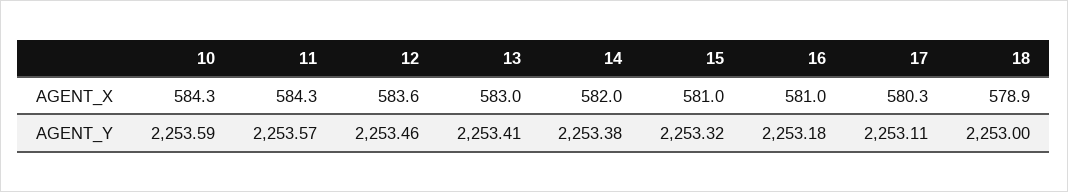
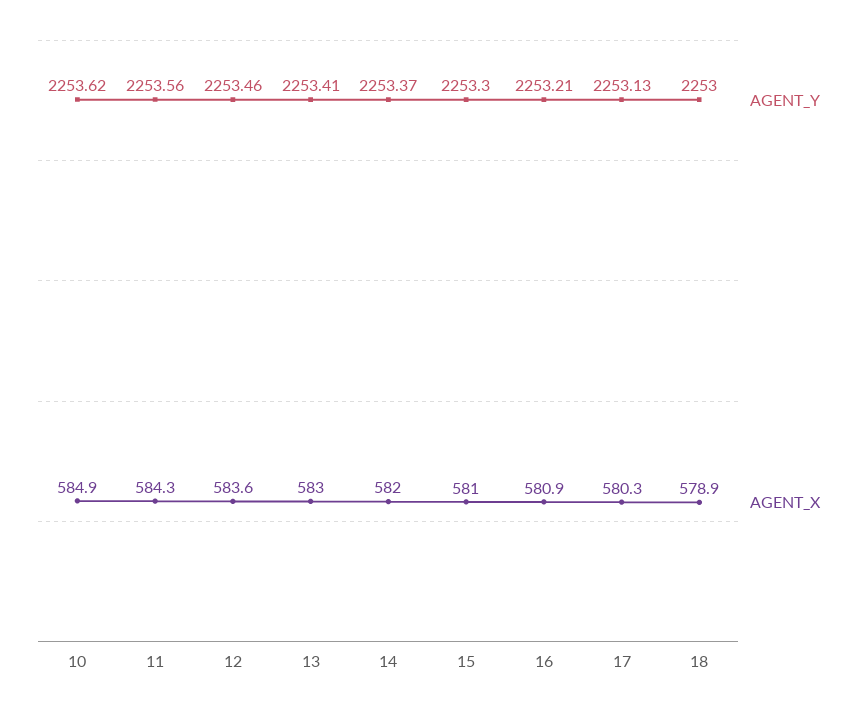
  {
    "AGENT_X": {
-     "10": 584.3,
+     "10": 584.9,
      "11": 584.3,
      "12": 583.6,
      "13": 583,
      "14": 582,
      "15": 581,
-     "16": 581,
+     "16": 580.9,
      "17": 580.3,
      "18": 578.9
    },
    "AGENT_Y": {
-     "10": 2253.59,
+     "10": 2253.62,
-     "11": 2253.57,
+     "11": 2253.56,
      "12": 2253.46,
      "13": 2253.41,
-     "14": 2253.38,
+     "14": 2253.37,
-     "15": 2253.32,
+     "15": 2253.3,
-     "16": 2253.18,
+     "16": 2253.21,
-     "17": 2253.11,
+     "17": 2253.13,
      "18": 2253
    }
  }

